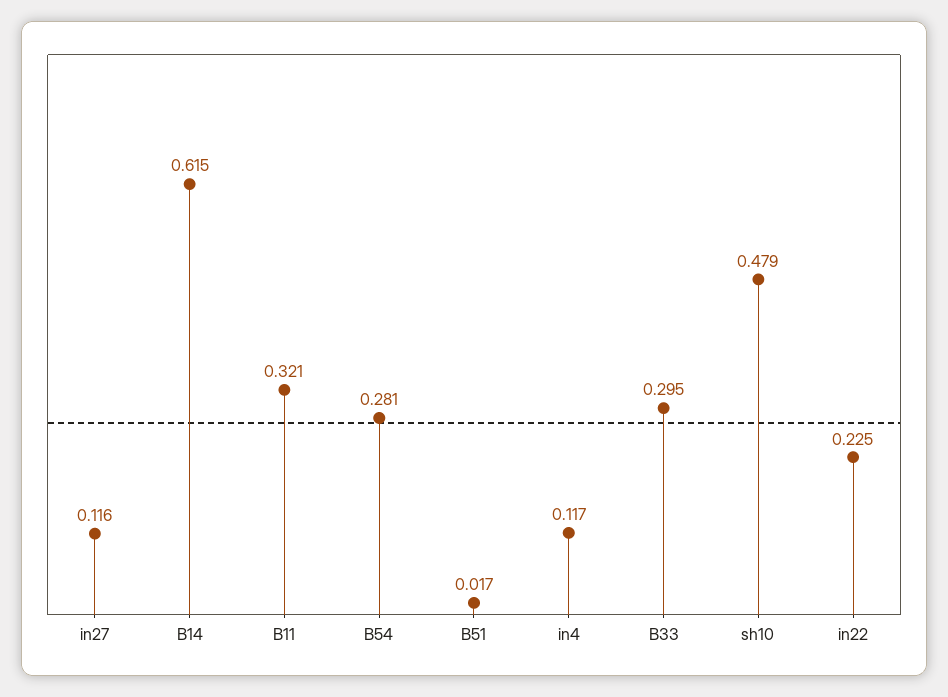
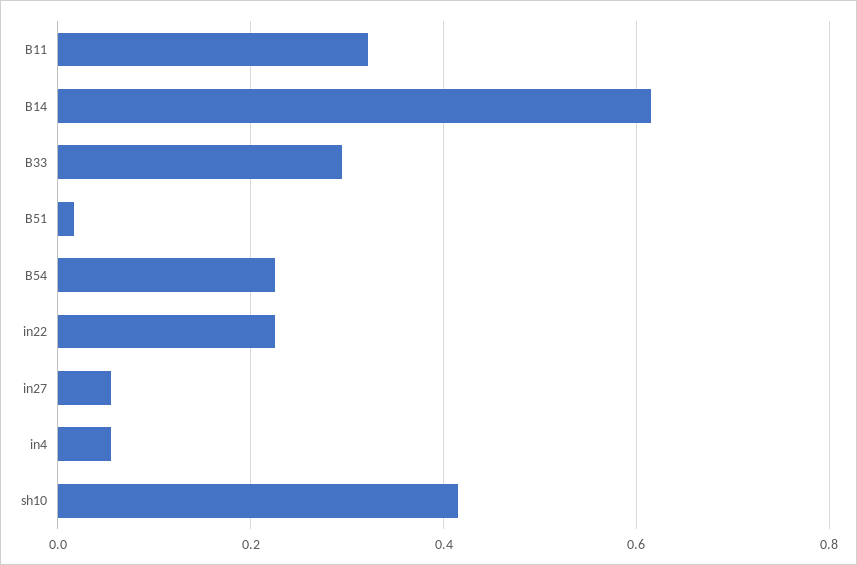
  {
-   "in27": 0.116,
+   "in27": 0.06,
    "B14": 0.615,
    "B11": 0.321,
-   "B54": 0.281,
+   "B54": 0.22,
    "B51": 0.017,
-   "in4": 0.117,
+   "in4": 0.06,
    "B33": 0.295,
-   "sh10": 0.479,
+   "sh10": 0.42,
    "in22": 0.225
  }

